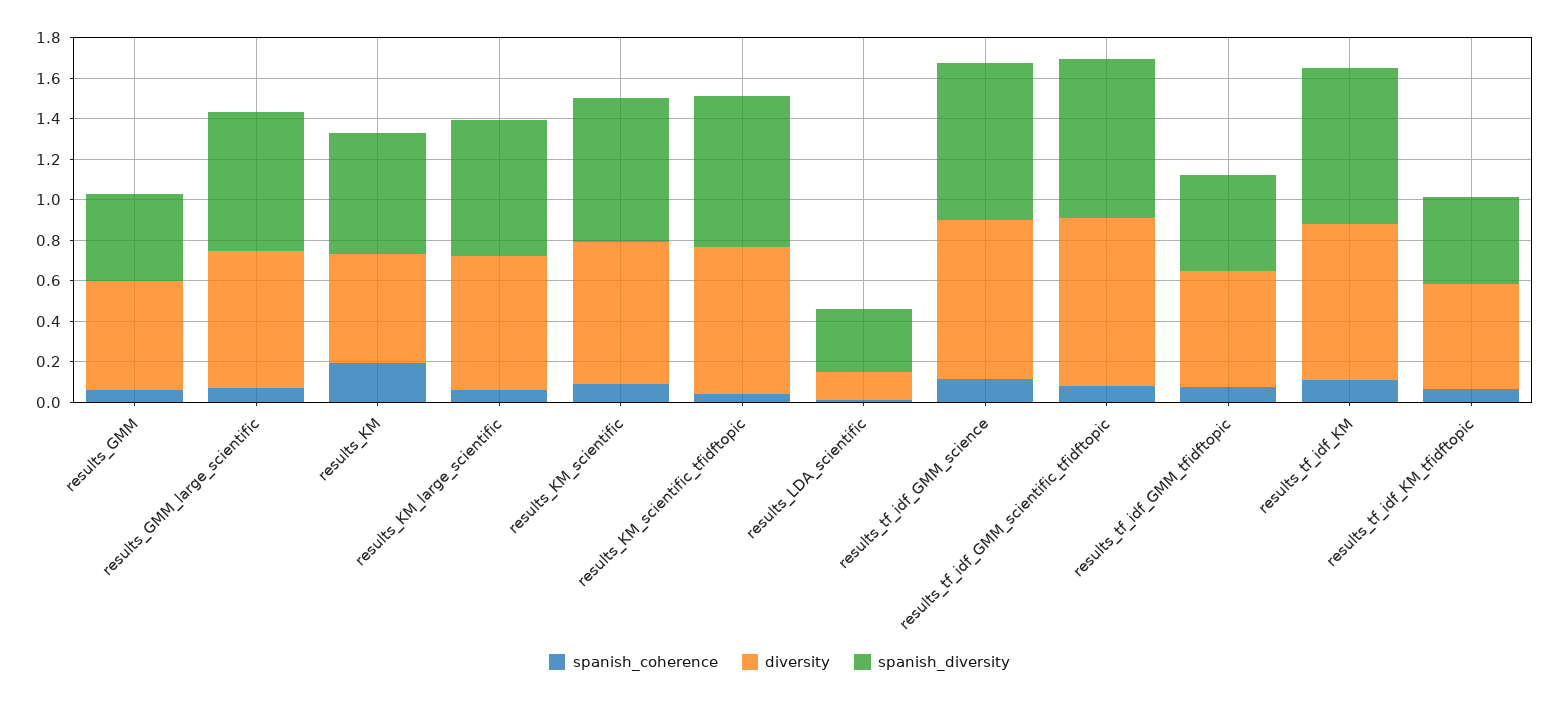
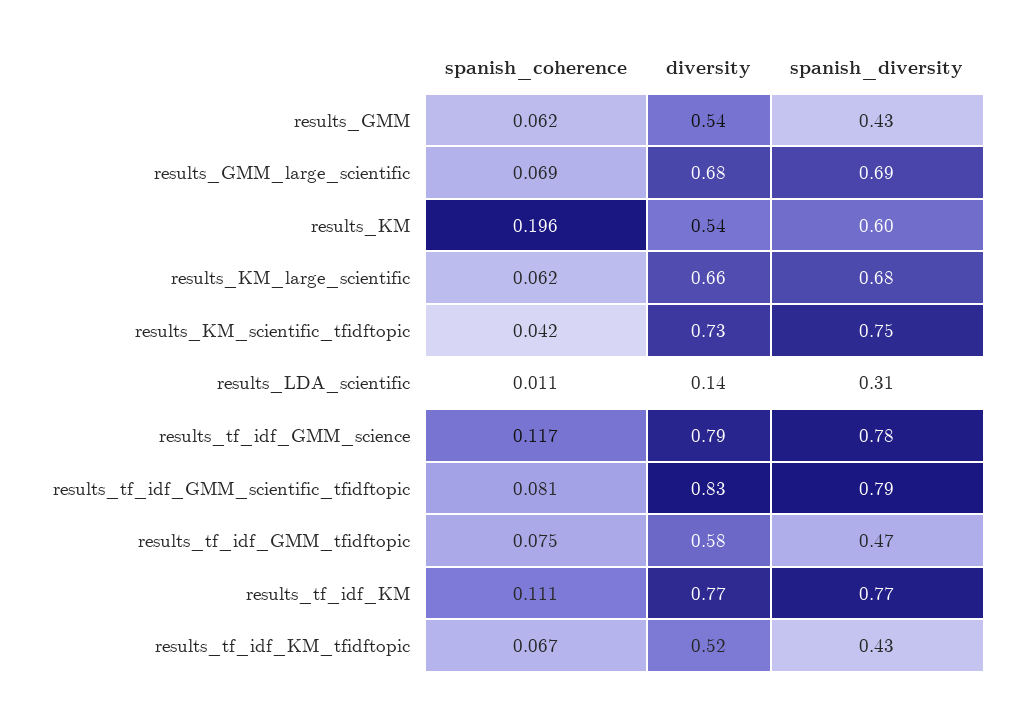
  {
    "spanish_coherence": {
      "results_GMM": 0.062,
      "results_GMM_large_scientific": 0.069,
      "results_KM": 0.196,
      "results_KM_large_scientific": 0.062,
-     "results_KM_scientific": 0.1,
      "results_KM_scientific_tfidftopic": 0.042,
      "results_LDA_scientific": 0.011,
      "results_tf_idf_GMM_science": 0.117,
      "results_tf_idf_GMM_scientific_tfidftopic": 0.081,
      "results_tf_idf_GMM_tfidftopic": 0.075,
      "results_tf_idf_KM": 0.111,
      "results_tf_idf_KM_tfidftopic": 0.067
    },
    "diversity": {
      "results_GMM": 0.54,
      "results_GMM_large_scientific": 0.68,
      "results_KM": 0.54,
      "results_KM_large_scientific": 0.66,
-     "results_KM_scientific": 0.7,
      "results_KM_scientific_tfidftopic": 0.73,
      "results_LDA_scientific": 0.14,
      "results_tf_idf_GMM_science": 0.79,
      "results_tf_idf_GMM_scientific_tfidftopic": 0.83,
      "results_tf_idf_GMM_tfidftopic": 0.58,
      "results_tf_idf_KM": 0.77,
      "results_tf_idf_KM_tfidftopic": 0.52
    },
    "spanish_diversity": {
      "results_GMM": 0.43,
      "results_GMM_large_scientific": 0.69,
      "results_KM": 0.6,
      "results_KM_large_scientific": 0.68,
-     "results_KM_scientific": 0.7,
      "results_KM_scientific_tfidftopic": 0.75,
      "results_LDA_scientific": 0.31,
      "results_tf_idf_GMM_science": 0.78,
      "results_tf_idf_GMM_scientific_tfidftopic": 0.79,
      "results_tf_idf_GMM_tfidftopic": 0.47,
      "results_tf_idf_KM": 0.77,
      "results_tf_idf_KM_tfidftopic": 0.43
    }
  }

